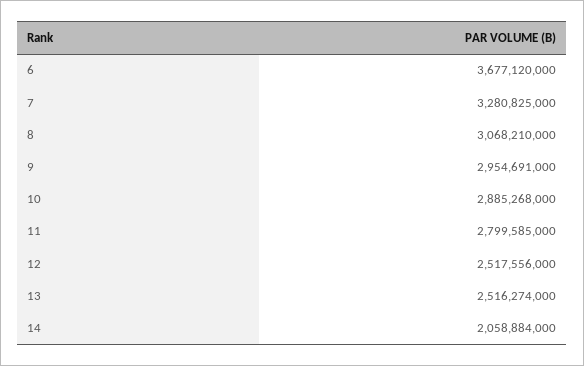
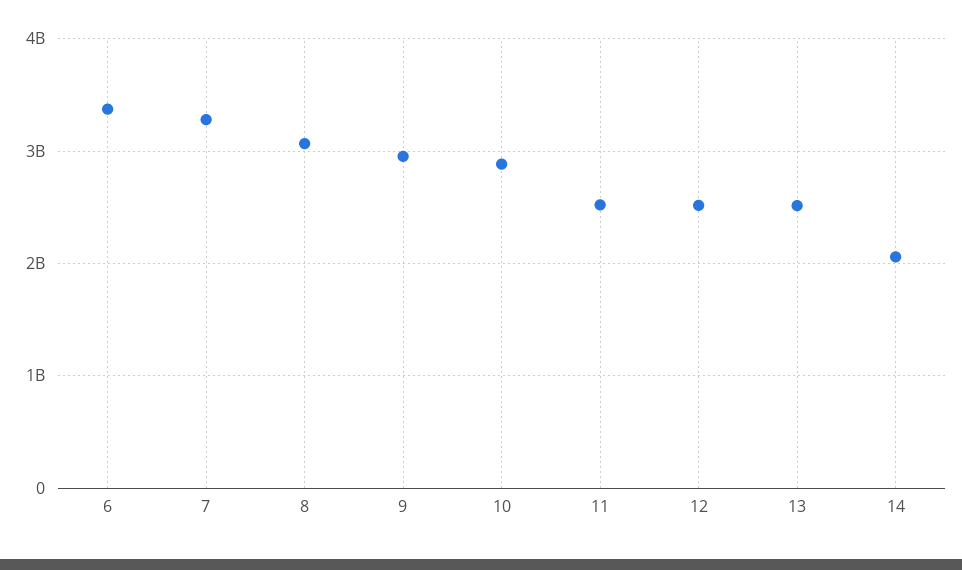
  {
-   "6": 3677120000,
+   "6": 3400000000,
    "7": 3280825000,
    "8": 3068210000,
    "9": 2954691000,
    "10": 2885268000,
-   "11": 2799585000,
+   "11": 2500000000,
    "12": 2517556000,
    "13": 2516274000,
    "14": 2058884000
  }

